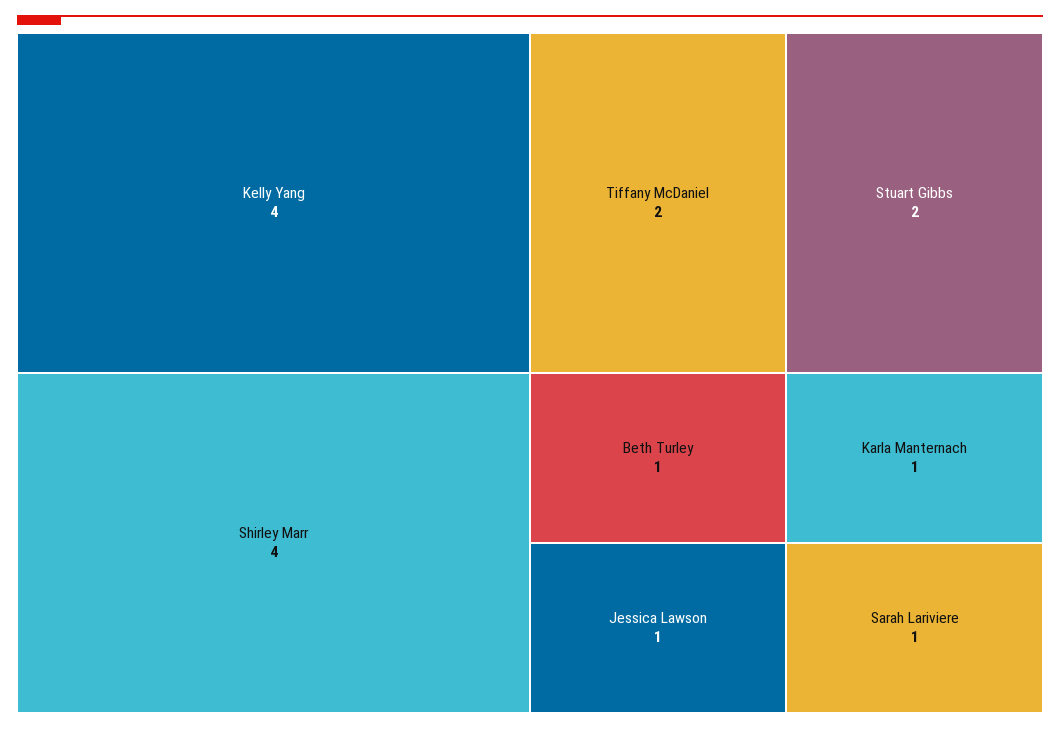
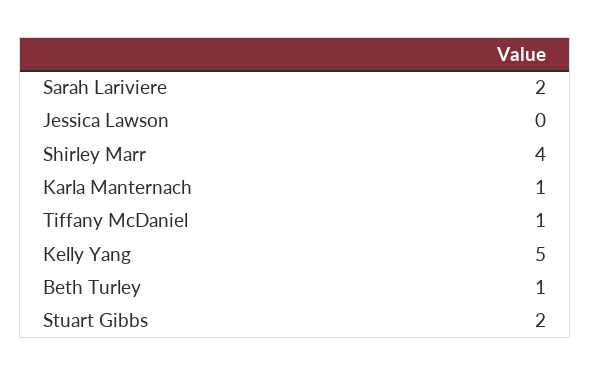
  {
-   "Kelly Yang": 4,
+   "Kelly Yang": 5,
    "Shirley Marr": 4,
-   "Tiffany McDaniel": 2,
+   "Tiffany McDaniel": 1,
    "Stuart Gibbs": 2,
    "Beth Turley": 1,
-   "Jessica Lawson": 1,
+   "Jessica Lawson": 0,
    "Karla Manternach": 1,
-   "Sarah Lariviere": 1
+   "Sarah Lariviere": 2
  }

